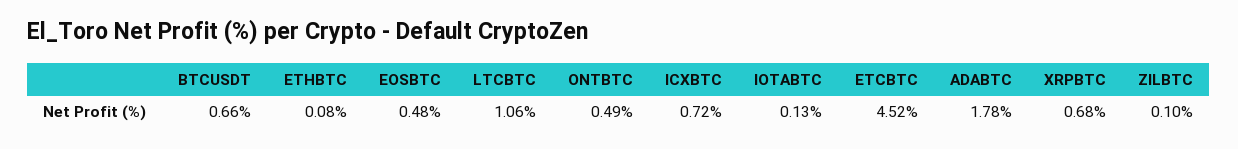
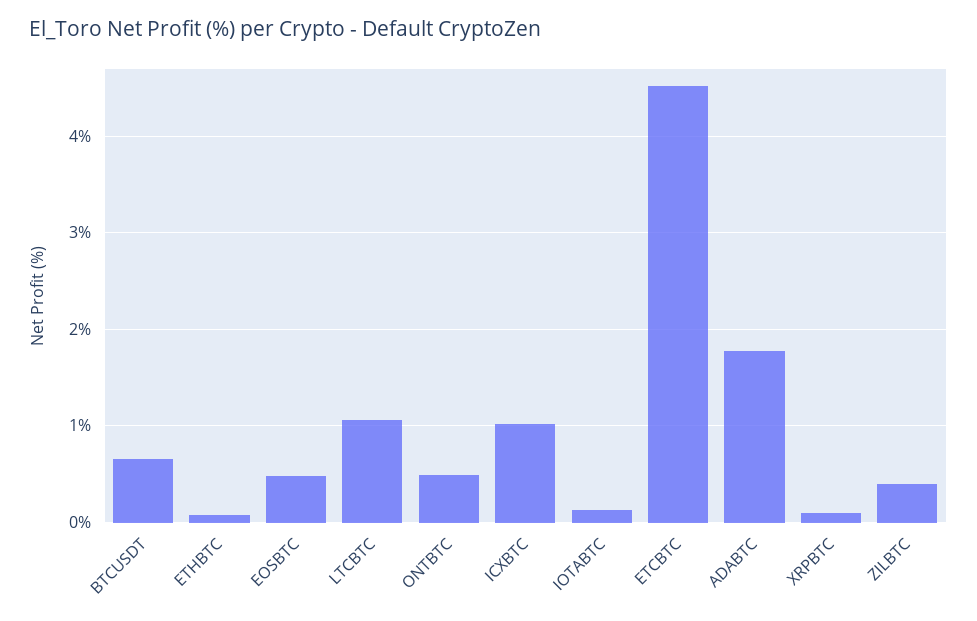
  {
    "BTCUSDT": 0.66,
    "ETHBTC": 0.08,
    "EOSBTC": 0.48,
    "LTCBTC": 1.06,
    "ONTBTC": 0.49,
-   "ICXBTC": 0.72,
+   "ICXBTC": 1,
    "IOTABTC": 0.13,
    "ETCBTC": 4.52,
    "ADABTC": 1.78,
-   "XRPBTC": 0.68,
+   "XRPBTC": 0.1,
-   "ZILBTC": 0.1
+   "ZILBTC": 0.4
  }

